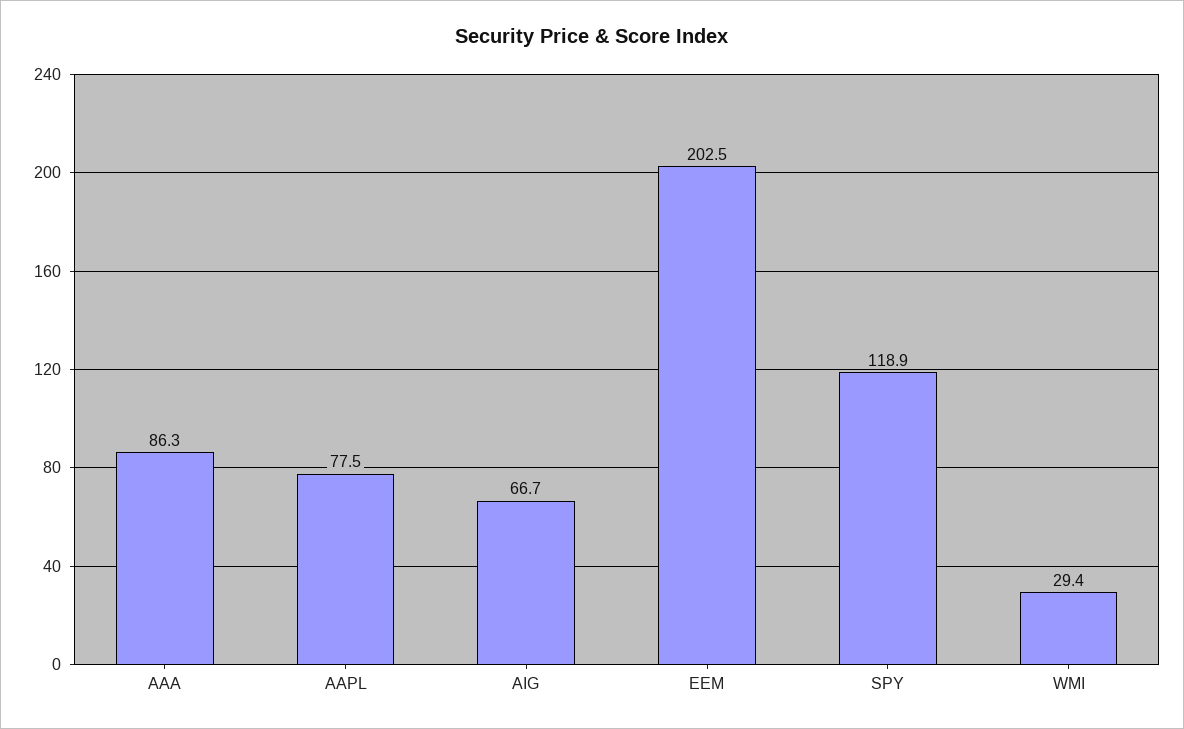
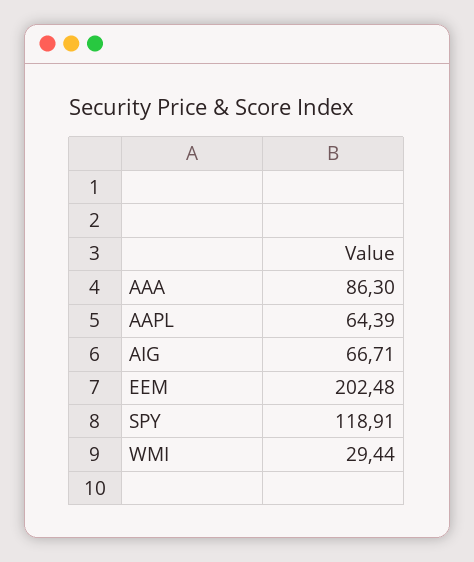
  {
    "AAA": 86.3,
-   "AAPL": 77.5,
+   "AAPL": 64.39,
    "AIG": 66.71,
    "EEM": 202.48,
    "SPY": 118.91,
    "WMI": 29.44
  }

